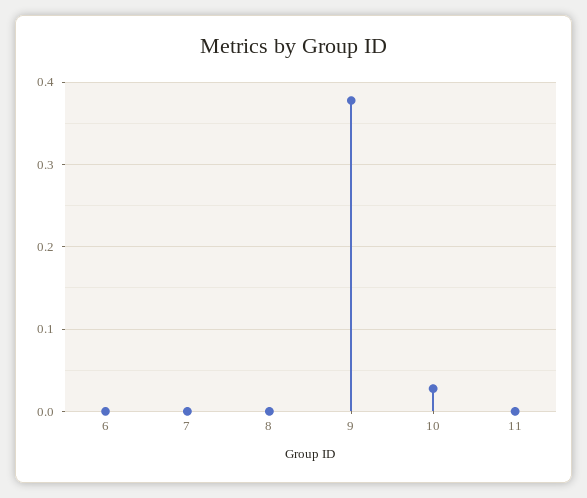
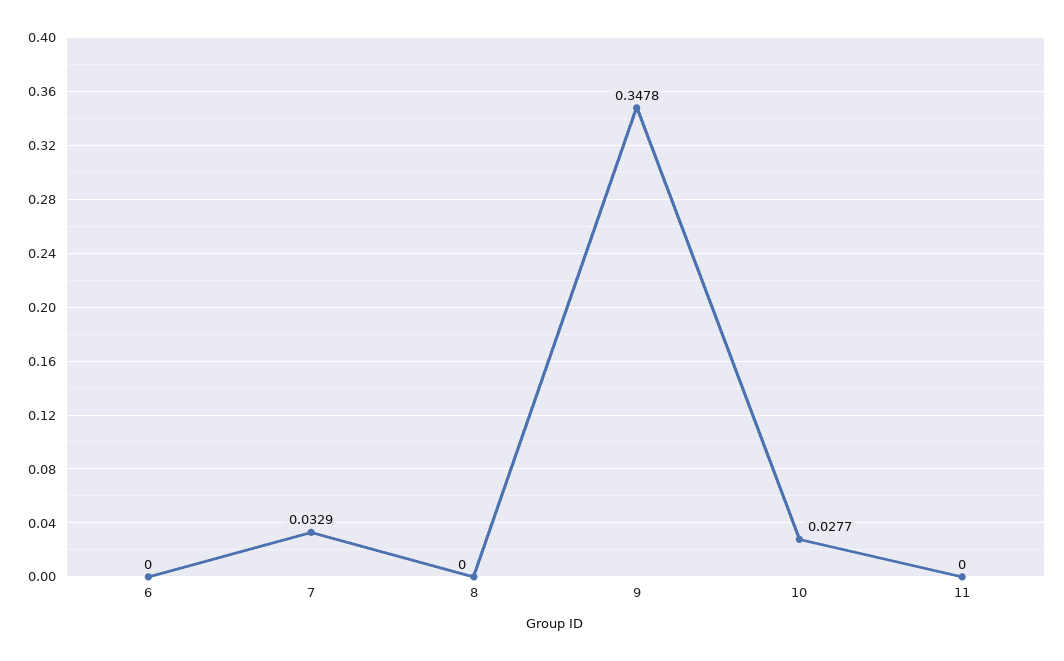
  {
    "6": 0,
-   "7": 0,
+   "7": 0.0329,
    "8": 0,
-   "9": 0.38,
+   "9": 0.3478,
    "10": 0.0277,
    "11": 0
  }

